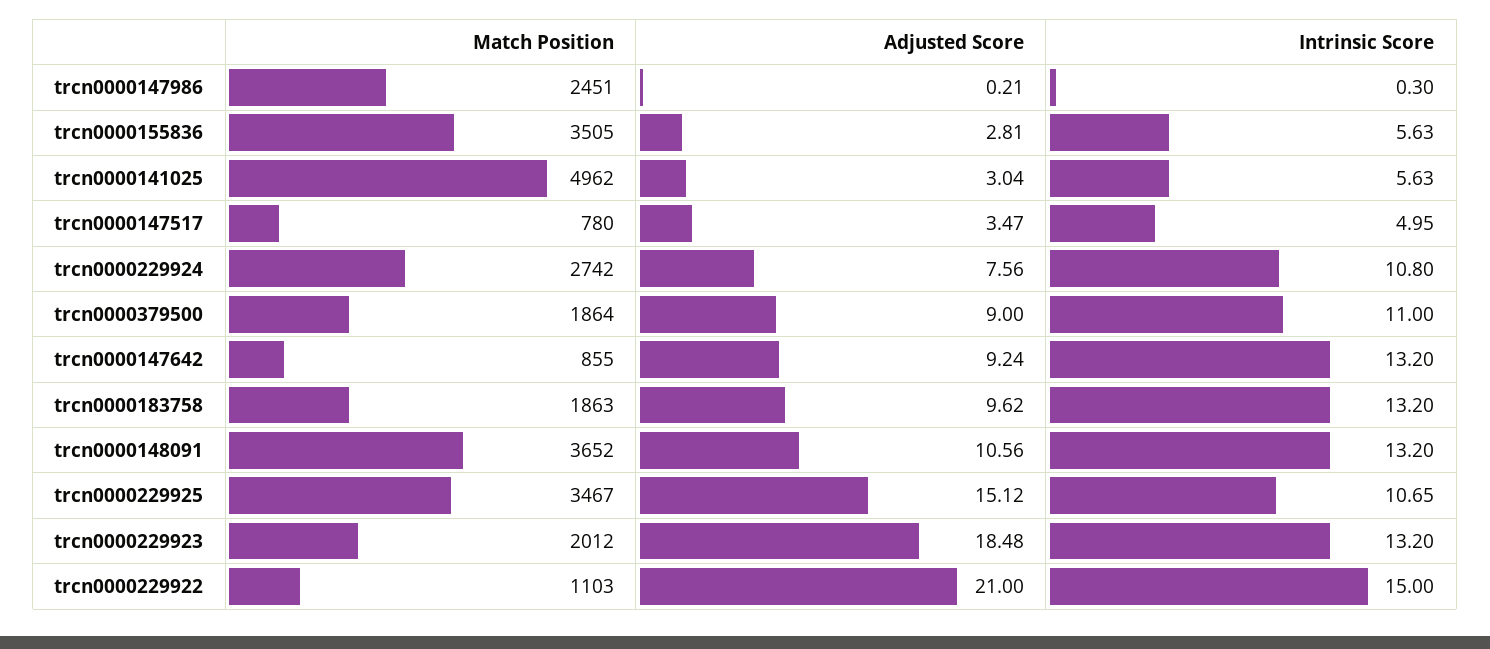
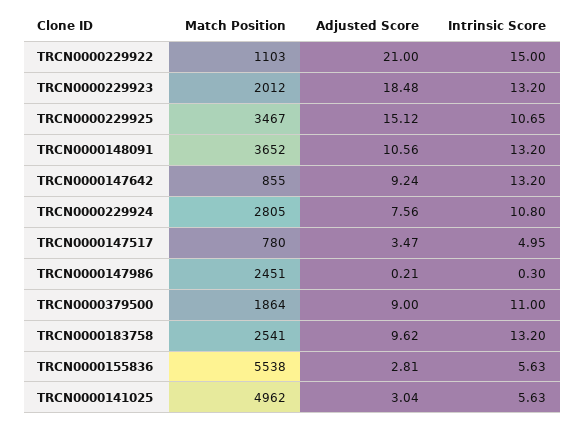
  {
    "Match Position": {
      "trcn0000147986": 2451,
-     "trcn0000155836": 3505,
+     "trcn0000155836": 5538,
      "trcn0000141025": 4962,
      "trcn0000147517": 780,
-     "trcn0000229924": 2742,
+     "trcn0000229924": 2805,
      "trcn0000379500": 1864,
      "trcn0000147642": 855,
-     "trcn0000183758": 1863,
+     "trcn0000183758": 2541,
      "trcn0000148091": 3652,
      "trcn0000229925": 3467,
      "trcn0000229923": 2012,
      "trcn0000229922": 1103
    },
    "Adjusted Score": {
      "trcn0000147986": 0.21,
      "trcn0000155836": 2.81,
      "trcn0000141025": 3.04,
      "trcn0000147517": 3.47,
      "trcn0000229924": 7.56,
      "trcn0000379500": 9,
      "trcn0000147642": 9.24,
      "trcn0000183758": 9.62,
      "trcn0000148091": 10.56,
      "trcn0000229925": 15.12,
      "trcn0000229923": 18.48,
      "trcn0000229922": 21
    },
    "Intrinsic Score": {
      "trcn0000147986": 0.3,
      "trcn0000155836": 5.63,
      "trcn0000141025": 5.63,
      "trcn0000147517": 4.95,
      "trcn0000229924": 10.8,
      "trcn0000379500": 11,
      "trcn0000147642": 13.2,
      "trcn0000183758": 13.2,
      "trcn0000148091": 13.2,
      "trcn0000229925": 10.65,
      "trcn0000229923": 13.2,
      "trcn0000229922": 15
    }
  }

